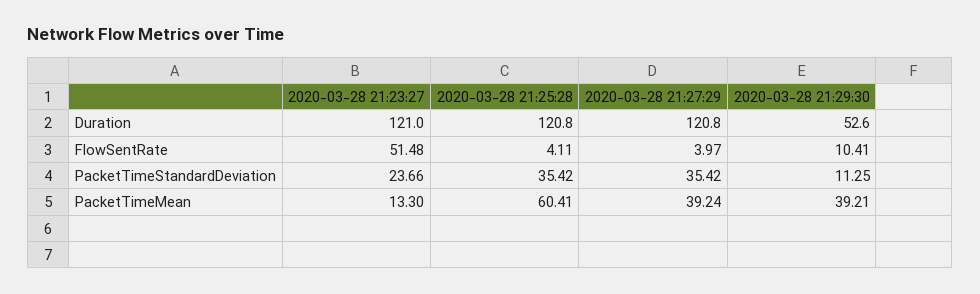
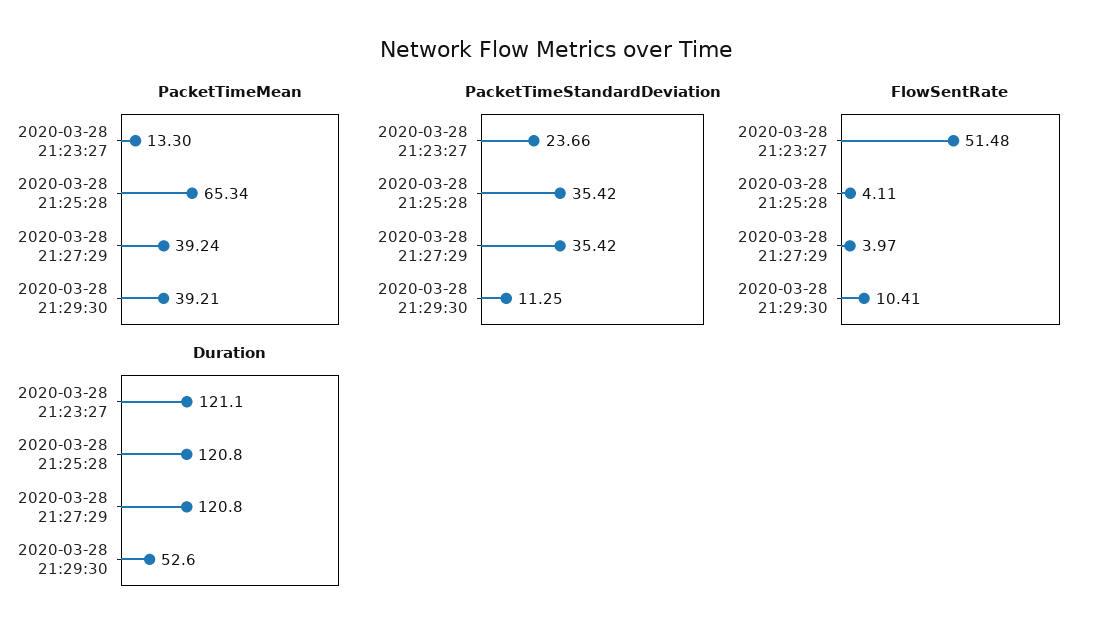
  {
    "Duration": {
-     "2020-03-28 21:23:27": 121,
+     "2020-03-28 21:23:27": 121.1,
      "2020-03-28 21:25:28": 120.8,
      "2020-03-28 21:27:29": 120.8,
      "2020-03-28 21:29:30": 52.6
    },
    "FlowSentRate": {
      "2020-03-28 21:23:27": 51.48,
      "2020-03-28 21:25:28": 4.11,
      "2020-03-28 21:27:29": 3.97,
      "2020-03-28 21:29:30": 10.41
    },
    "PacketTimeStandardDeviation": {
      "2020-03-28 21:23:27": 23.66,
      "2020-03-28 21:25:28": 35.42,
      "2020-03-28 21:27:29": 35.42,
      "2020-03-28 21:29:30": 11.25
    },
    "PacketTimeMean": {
      "2020-03-28 21:23:27": 13.3,
-     "2020-03-28 21:25:28": 60.41,
+     "2020-03-28 21:25:28": 65.34,
      "2020-03-28 21:27:29": 39.24,
      "2020-03-28 21:29:30": 39.21
    }
  }

